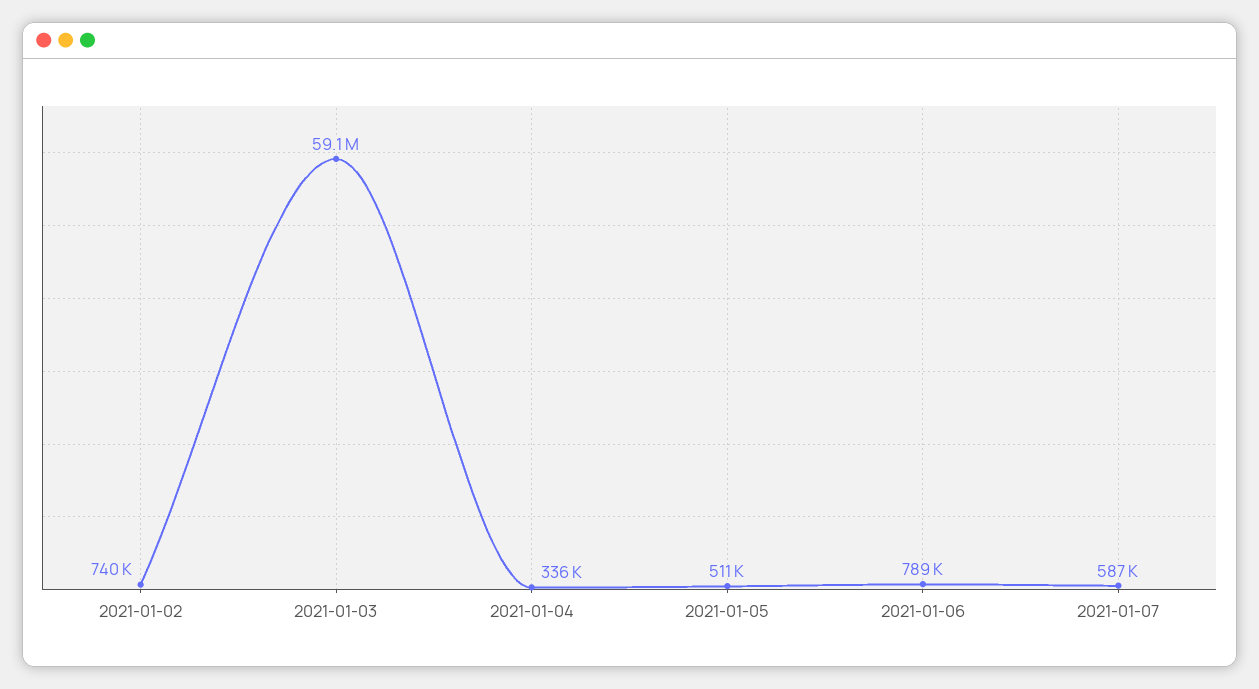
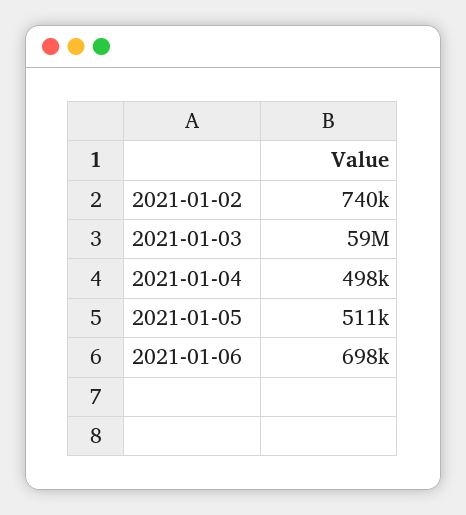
  {
    "2021-01-02": 740000,
    "2021-01-03": 59100000,
-   "2021-01-04": 336000,
+   "2021-01-04": 498000,
    "2021-01-05": 511000,
-   "2021-01-06": 789000,
+   "2021-01-06": 698000
-   "2021-01-07": 587000
  }

